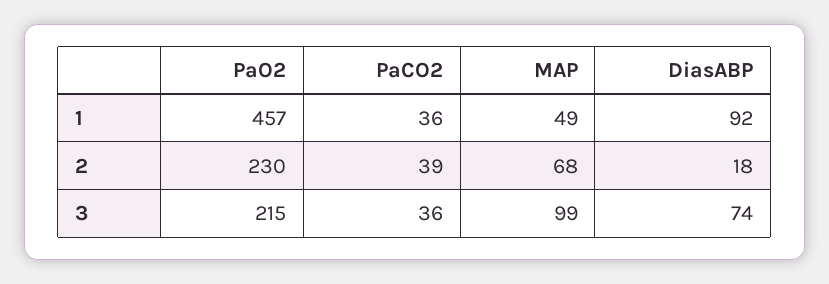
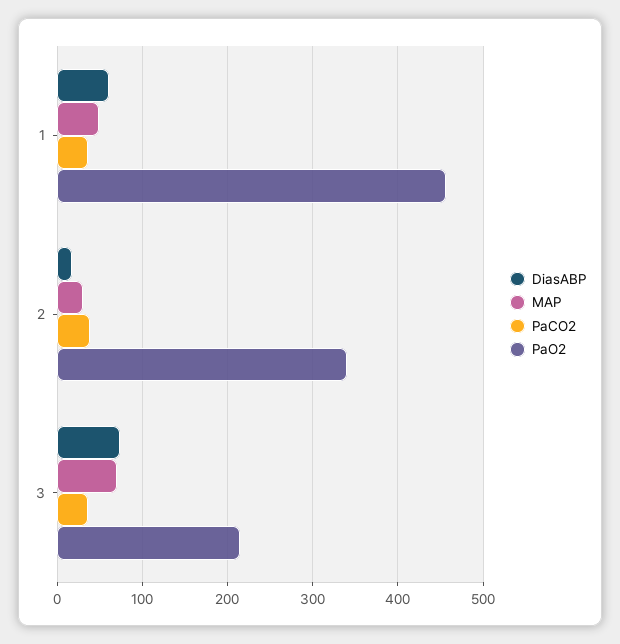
  {
    "PaO2": {
      "1": 457,
-     "2": 230,
+     "2": 340,
      "3": 215
    },
    "PaCO2": {
      "1": 36,
      "2": 39,
      "3": 36
    },
    "MAP": {
      "1": 49,
-     "2": 68,
+     "2": 30,
-     "3": 99
+     "3": 70
    },
    "DiasABP": {
-     "1": 92,
+     "1": 60,
      "2": 18,
      "3": 74
    }
  }

